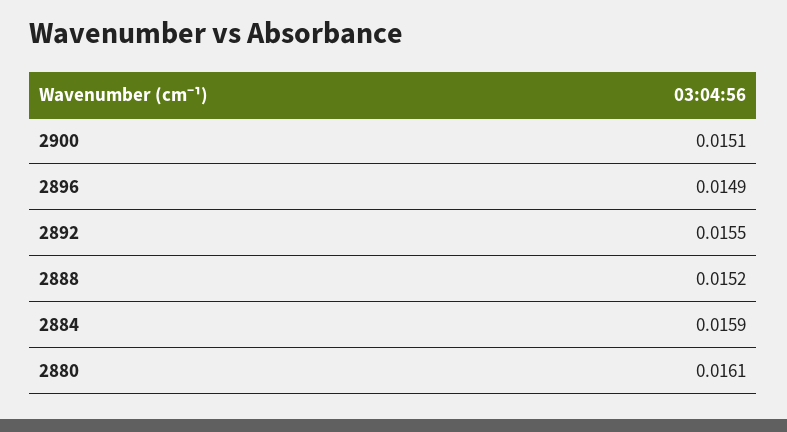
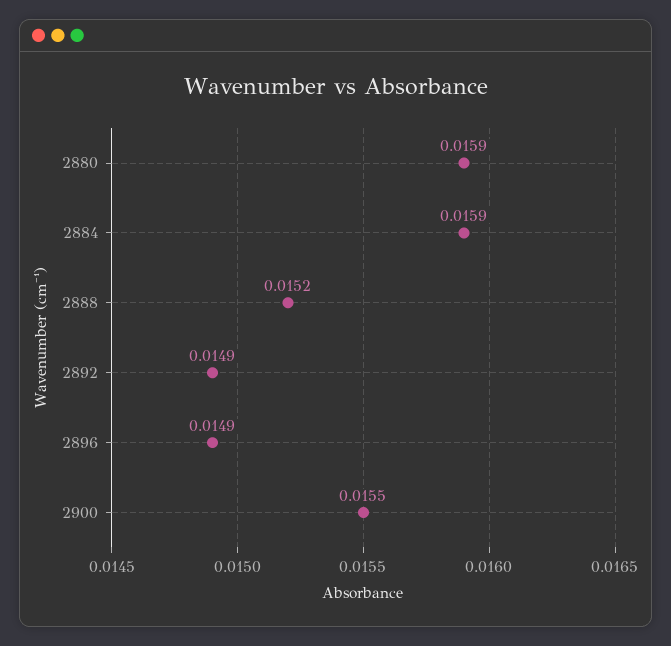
  {
-   "2900": 0.0151,
+   "2900": 0.0155,
    "2896": 0.0149,
-   "2892": 0.0155,
+   "2892": 0.0149,
    "2888": 0.0152,
    "2884": 0.0159,
-   "2880": 0.0161
+   "2880": 0.0159
  }

